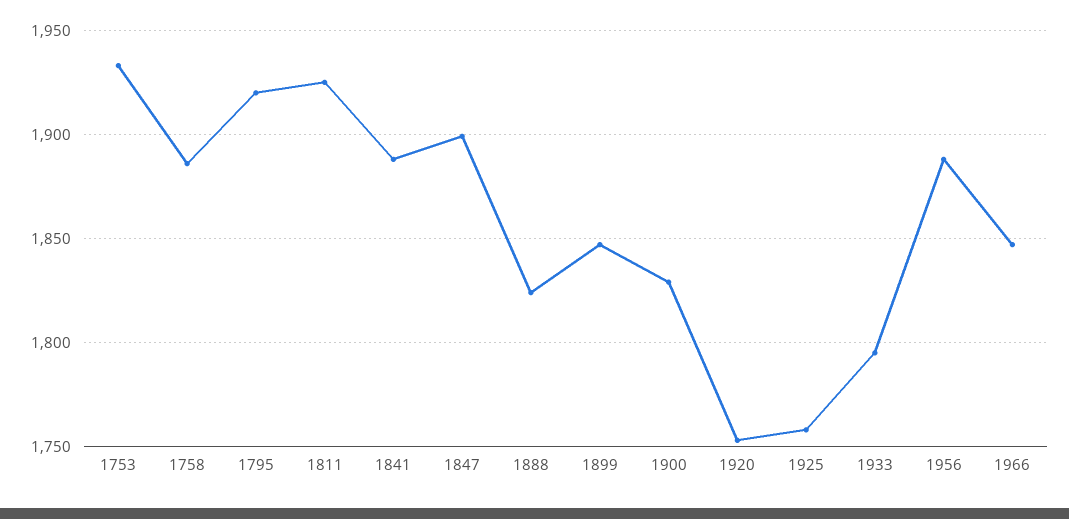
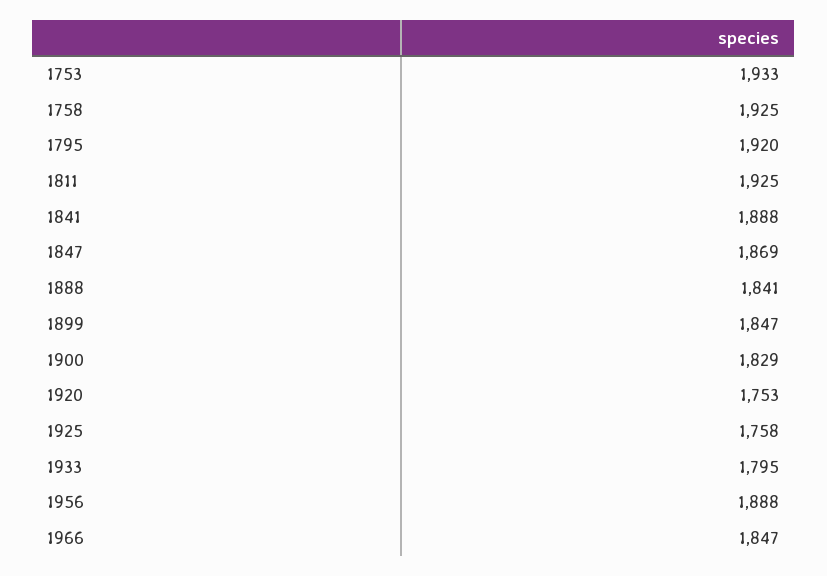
  {
    "1753": 1933,
-   "1758": 1885,
+   "1758": 1925,
    "1795": 1920,
    "1811": 1925,
    "1841": 1888,
-   "1847": 1900,
+   "1847": 1869,
-   "1888": 1825,
+   "1888": 1841,
    "1899": 1847,
    "1900": 1829,
    "1920": 1753,
    "1925": 1758,
    "1933": 1795,
    "1956": 1888,
    "1966": 1847
  }

